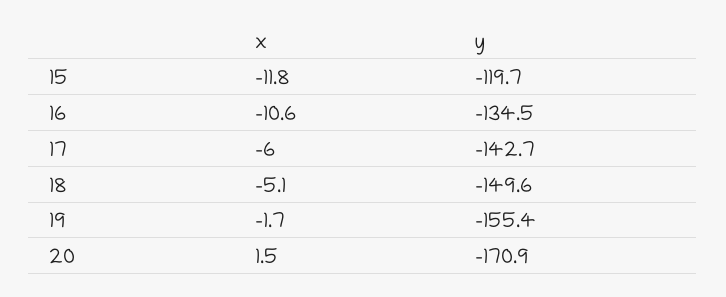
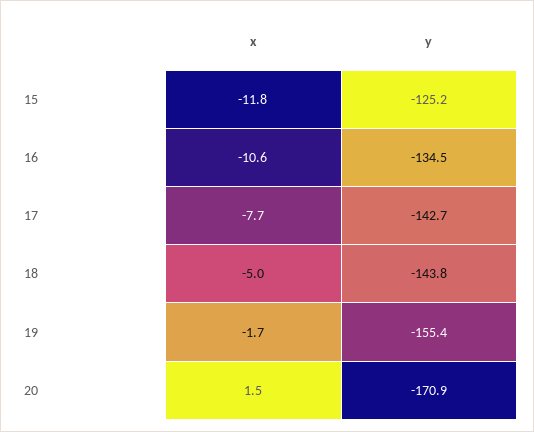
  {
    "x": {
      "15": -11.8,
      "16": -10.6,
-     "17": -6,
+     "17": -7.7,
-     "18": -5.1,
+     "18": -5,
      "19": -1.7,
      "20": 1.5
    },
    "y": {
-     "15": -119.7,
+     "15": -125.2,
      "16": -134.5,
      "17": -142.7,
-     "18": -149.6,
+     "18": -143.8,
      "19": -155.4,
      "20": -170.9
    }
  }

